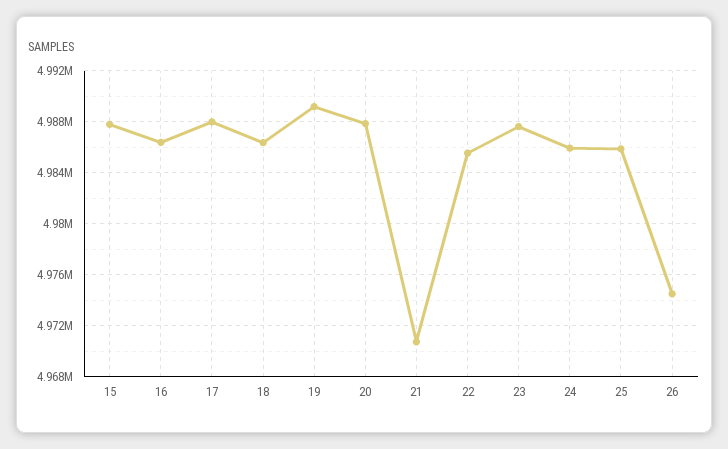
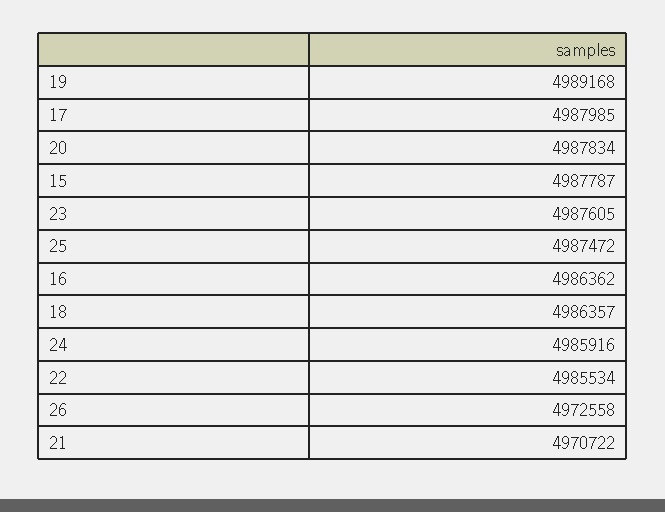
  {
    "15": 4987787,
    "16": 4986362,
    "17": 4987985,
    "18": 4986357,
    "19": 4989168,
    "20": 4987834,
    "21": 4970722,
    "22": 4985534,
    "23": 4987605,
    "24": 4985916,
-   "25": 4986000,
+   "25": 4987472,
-   "26": 4974500
+   "26": 4972558
  }

